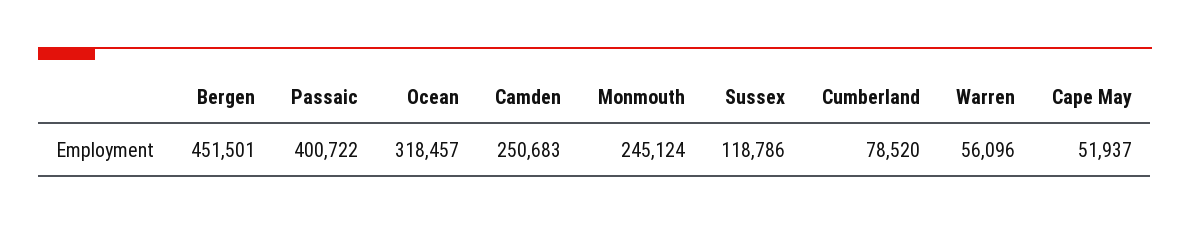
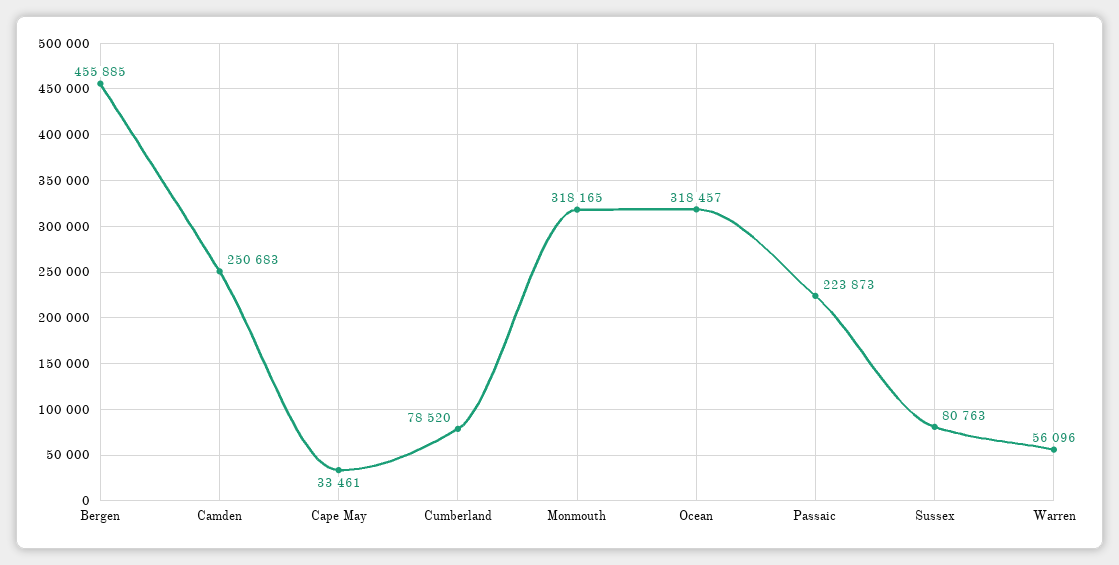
  {
-   "Bergen": 451501,
+   "Bergen": 455885,
-   "Passaic": 400722,
+   "Passaic": 223873,
    "Ocean": 318457,
    "Camden": 250683,
-   "Monmouth": 245124,
+   "Monmouth": 318165,
-   "Sussex": 118786,
+   "Sussex": 80763,
    "Cumberland": 78520,
    "Warren": 56096,
-   "Cape May": 51937
+   "Cape May": 33461
  }

